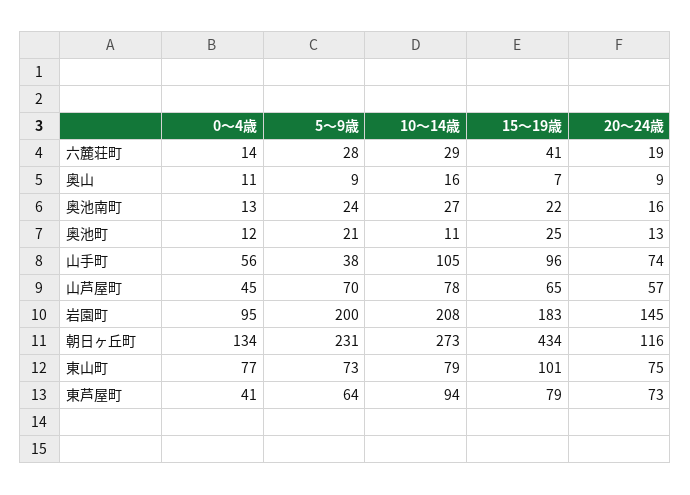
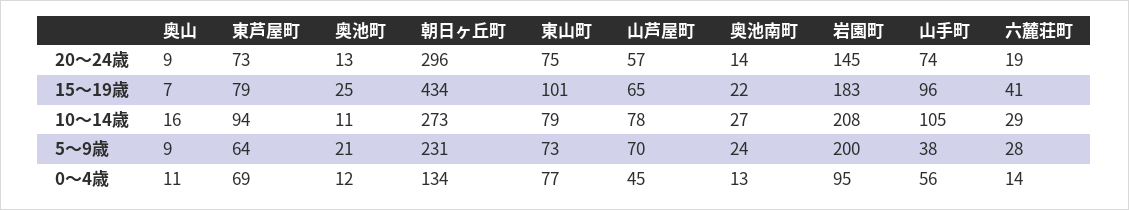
  {
    "0～4歳": {
      "六麓荘町": 14,
      "奥山": 11,
      "奥池南町": 13,
      "奥池町": 12,
      "山手町": 56,
      "山芦屋町": 45,
      "岩園町": 95,
      "朝日ヶ丘町": 134,
      "東山町": 77,
-     "東芦屋町": 41
+     "東芦屋町": 69
    },
    "5～9歳": {
      "六麓荘町": 28,
      "奥山": 9,
      "奥池南町": 24,
      "奥池町": 21,
      "山手町": 38,
      "山芦屋町": 70,
      "岩園町": 200,
      "朝日ヶ丘町": 231,
      "東山町": 73,
      "東芦屋町": 64
    },
    "10～14歳": {
      "六麓荘町": 29,
      "奥山": 16,
      "奥池南町": 27,
      "奥池町": 11,
      "山手町": 105,
      "山芦屋町": 78,
      "岩園町": 208,
      "朝日ヶ丘町": 273,
      "東山町": 79,
      "東芦屋町": 94
    },
    "15～19歳": {
      "六麓荘町": 41,
      "奥山": 7,
      "奥池南町": 22,
      "奥池町": 25,
      "山手町": 96,
      "山芦屋町": 65,
      "岩園町": 183,
      "朝日ヶ丘町": 434,
      "東山町": 101,
      "東芦屋町": 79
    },
    "20～24歳": {
      "六麓荘町": 19,
      "奥山": 9,
-     "奥池南町": 16,
+     "奥池南町": 14,
      "奥池町": 13,
      "山手町": 74,
      "山芦屋町": 57,
      "岩園町": 145,
-     "朝日ヶ丘町": 116,
+     "朝日ヶ丘町": 296,
      "東山町": 75,
      "東芦屋町": 73
    }
  }

